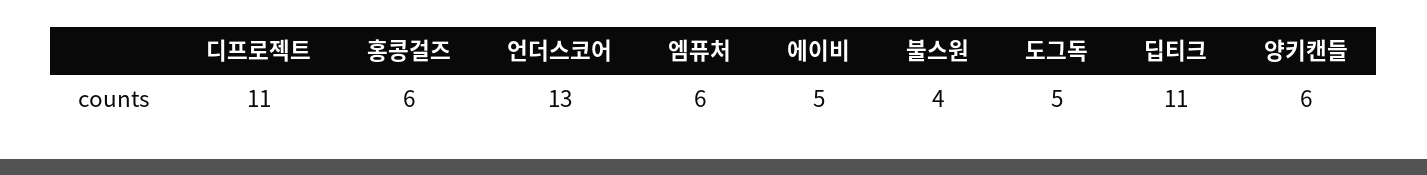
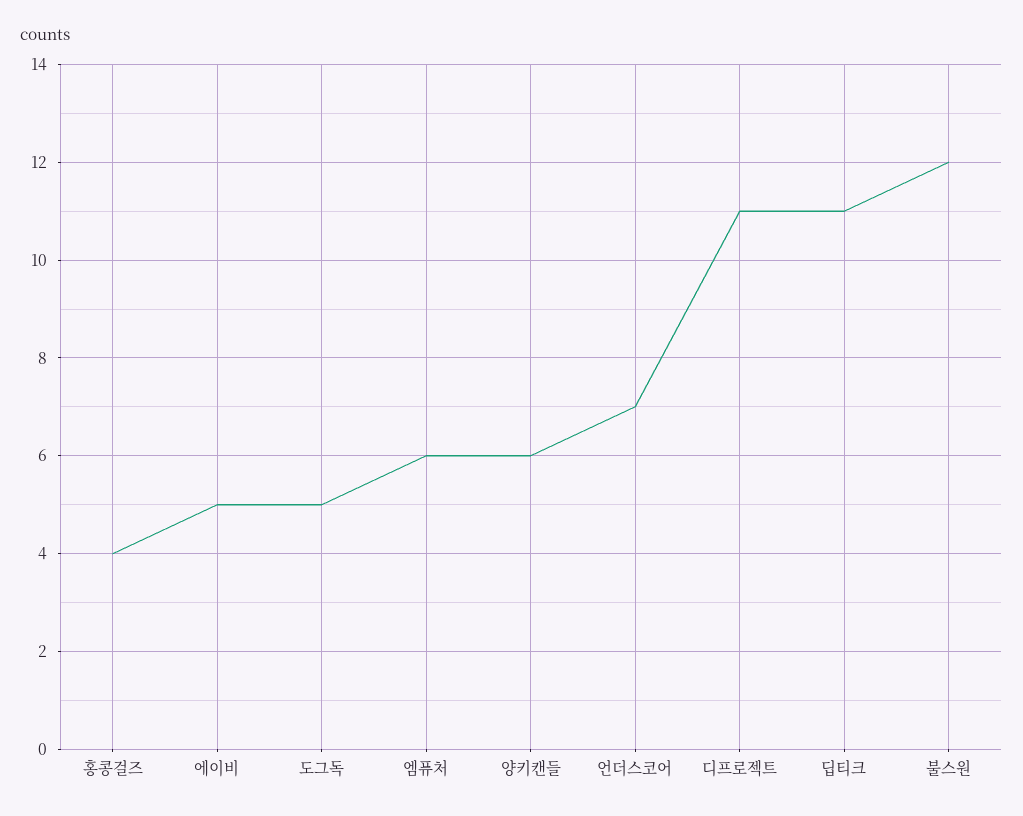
  {
    "디프로젝트": 11,
-   "홍콩걸즈": 6,
+   "홍콩걸즈": 4,
-   "언더스코어": 13,
+   "언더스코어": 7,
    "엠퓨처": 6,
    "에이비": 5,
-   "불스원": 4,
+   "불스원": 12,
    "도그독": 5,
    "딥티크": 11,
    "양키캔들": 6
  }

